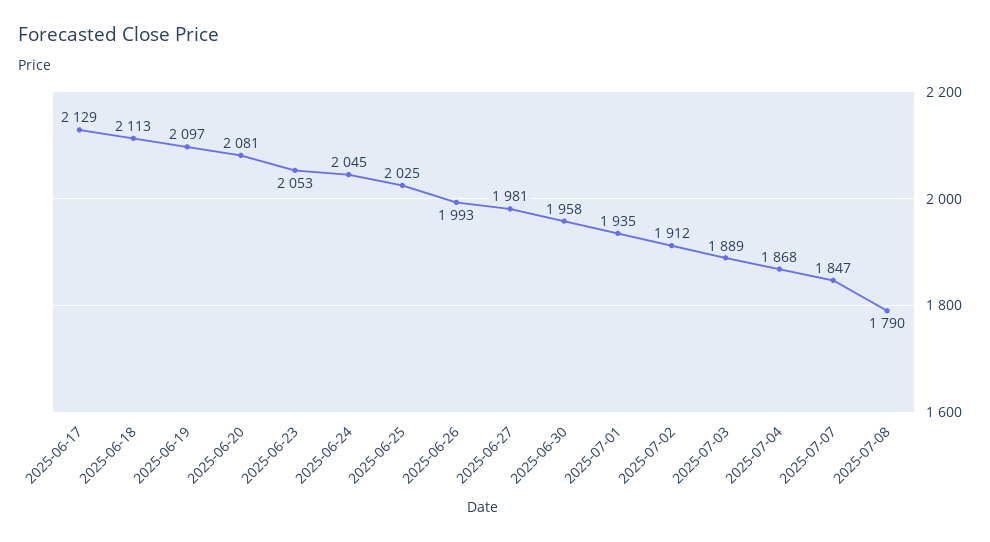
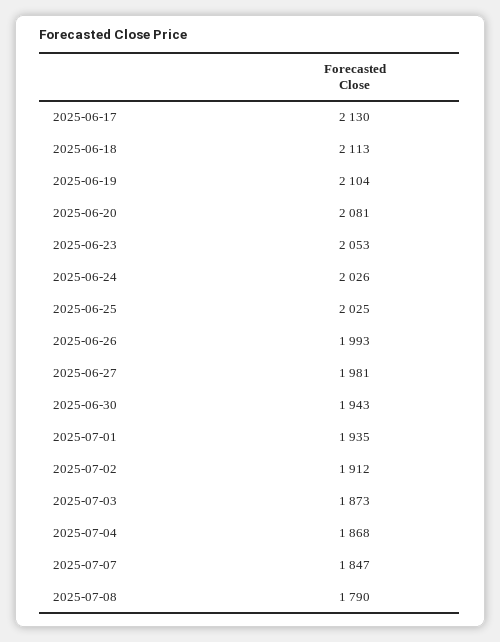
  {
-   "2025-06-17": 2129,
+   "2025-06-17": 2130,
    "2025-06-18": 2113,
-   "2025-06-19": 2097,
+   "2025-06-19": 2104,
    "2025-06-20": 2081,
    "2025-06-23": 2053,
-   "2025-06-24": 2045,
+   "2025-06-24": 2026,
    "2025-06-25": 2025,
    "2025-06-26": 1993,
    "2025-06-27": 1981,
-   "2025-06-30": 1958,
+   "2025-06-30": 1943,
    "2025-07-01": 1935,
    "2025-07-02": 1912,
-   "2025-07-03": 1889,
+   "2025-07-03": 1873,
    "2025-07-04": 1868,
    "2025-07-07": 1847,
    "2025-07-08": 1790
  }

